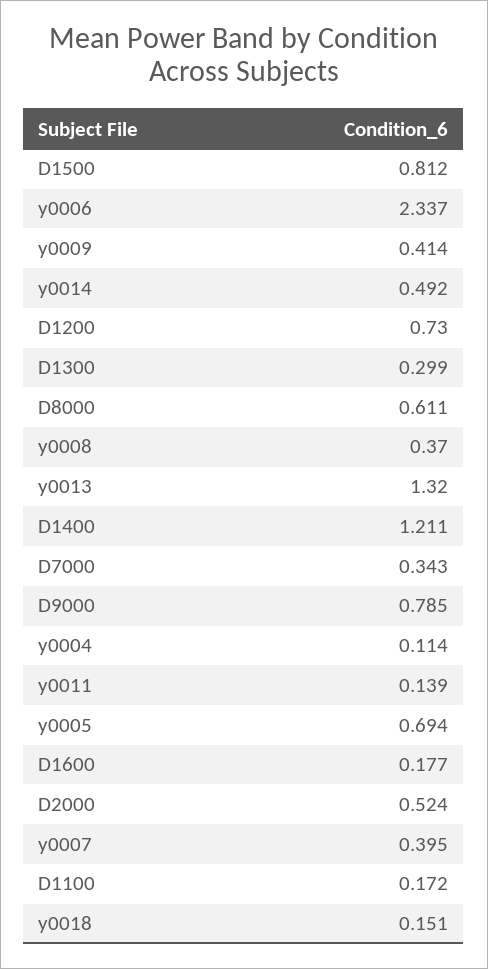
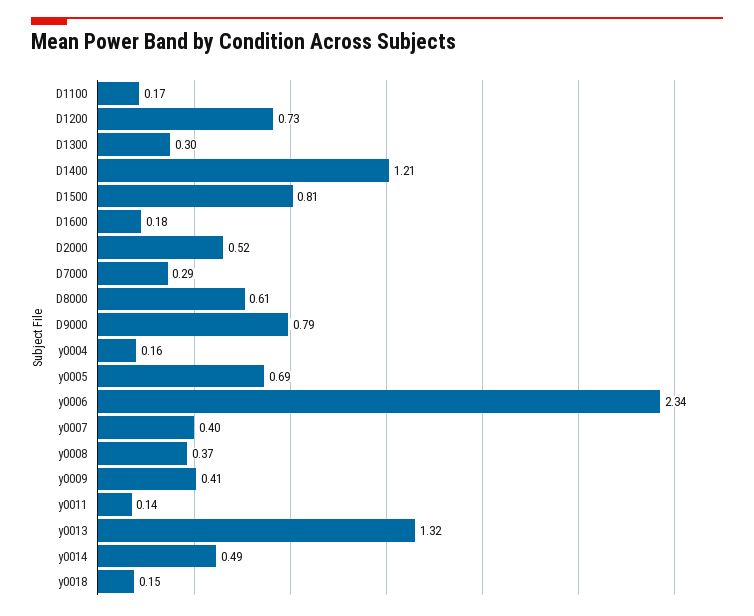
  {
    "D1500": 0.812,
    "y0006": 2.337,
    "y0009": 0.414,
    "y0014": 0.492,
    "D1200": 0.73,
    "D1300": 0.299,
    "D8000": 0.611,
    "y0008": 0.37,
    "y0013": 1.32,
    "D1400": 1.211,
-   "D7000": 0.343,
+   "D7000": 0.29,
    "D9000": 0.785,
-   "y0004": 0.114,
+   "y0004": 0.16,
    "y0011": 0.139,
    "y0005": 0.694,
    "D1600": 0.177,
    "D2000": 0.524,
    "y0007": 0.395,
    "D1100": 0.172,
    "y0018": 0.151
  }

